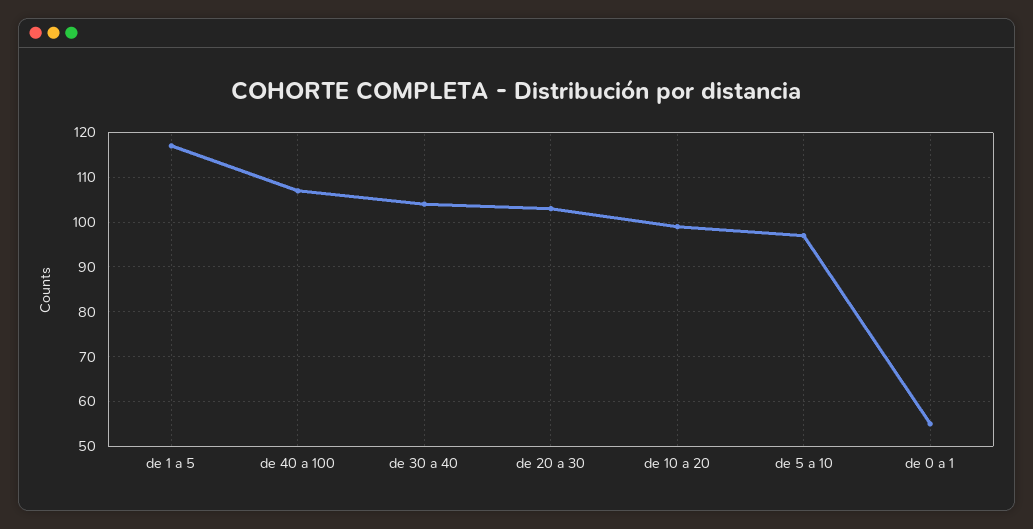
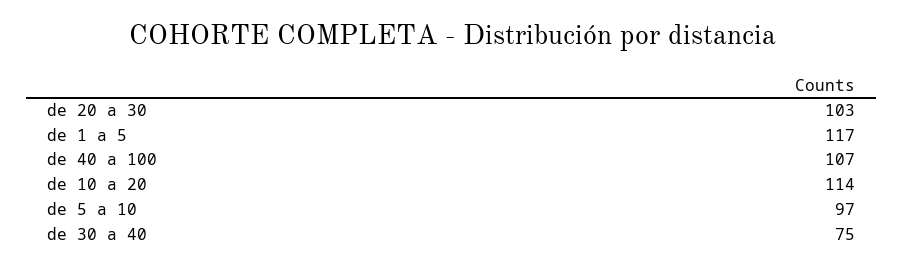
  {
    "de 1 a 5": 117,
    "de 40 a 100": 107,
-   "de 30 a 40": 105,
+   "de 30 a 40": 75,
    "de 20 a 30": 103,
-   "de 10 a 20": 100,
+   "de 10 a 20": 114,
-   "de 5 a 10": 97,
+   "de 5 a 10": 97
-   "de 0 a 1": 55
  }

